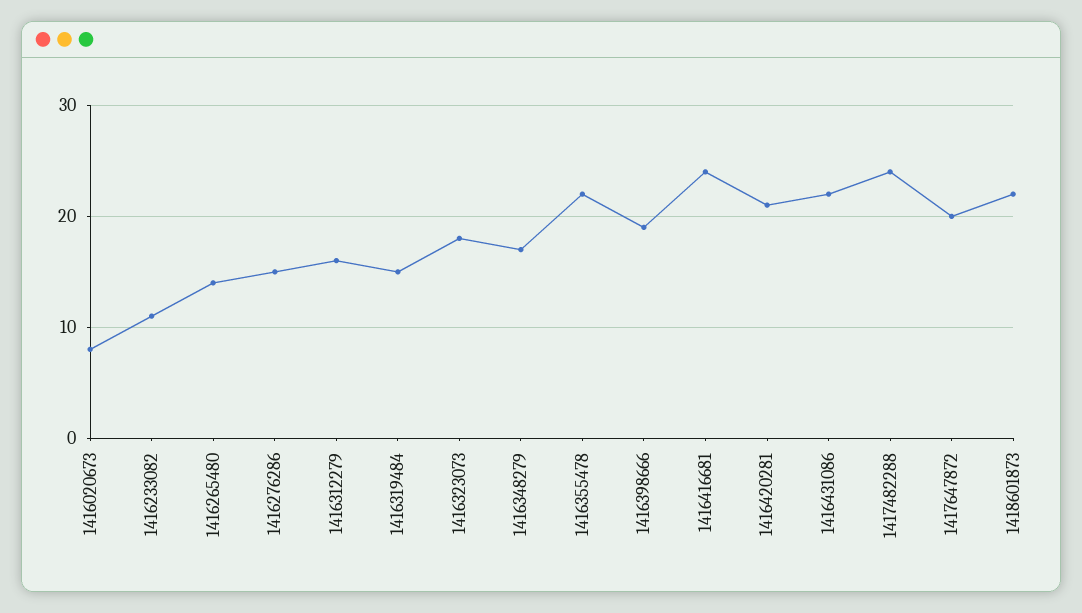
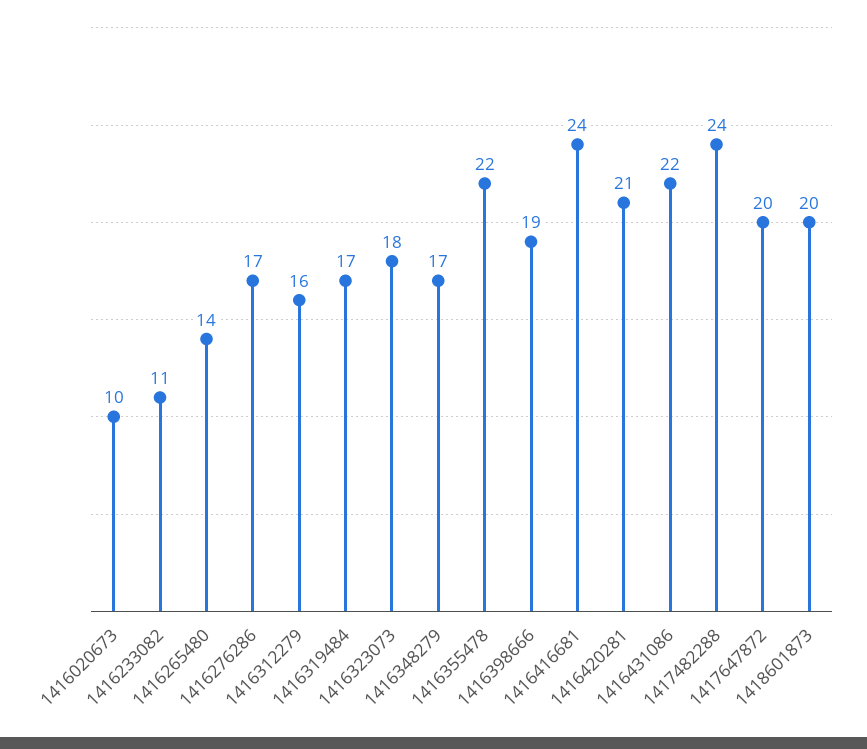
  {
-   "1416020673": 8,
+   "1416020673": 10,
    "1416233082": 11,
    "1416265480": 14,
-   "1416276286": 15,
+   "1416276286": 17,
    "1416312279": 16,
-   "1416319484": 15,
+   "1416319484": 17,
    "1416323073": 18,
    "1416348279": 17,
    "1416355478": 22,
    "1416398666": 19,
    "1416416681": 24,
    "1416420281": 21,
    "1416431086": 22,
    "1417482288": 24,
    "1417647872": 20,
-   "1418601873": 22
+   "1418601873": 20
  }

